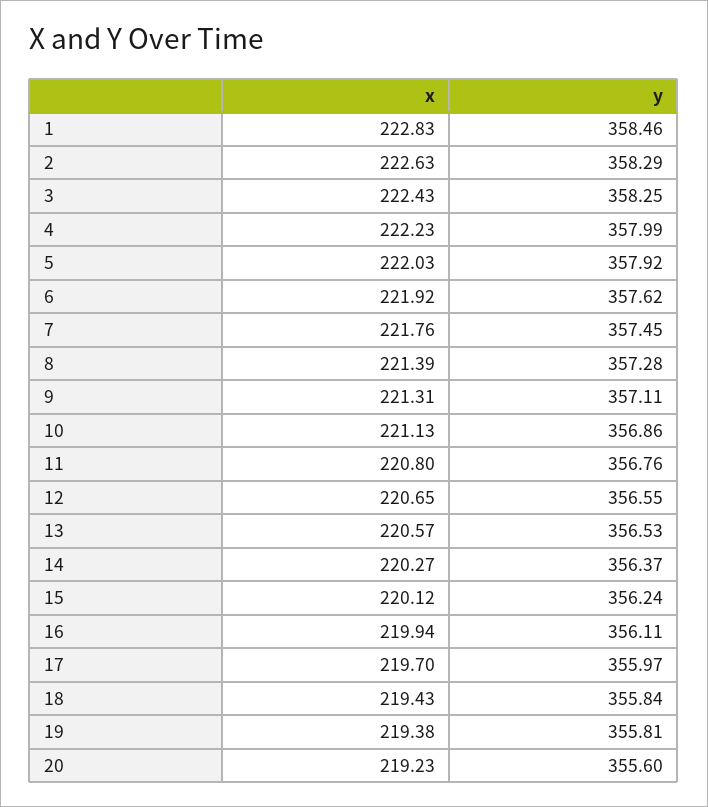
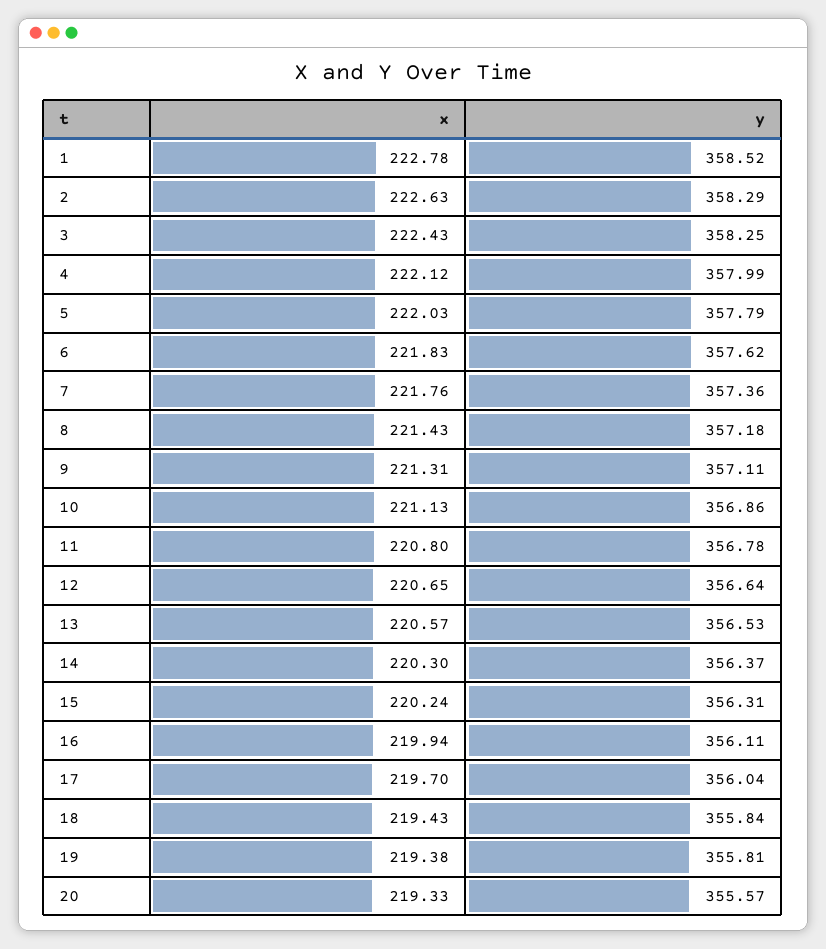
  {
    "x": {
-     "1": 222.83,
+     "1": 222.78,
      "2": 222.63,
      "3": 222.43,
-     "4": 222.23,
+     "4": 222.12,
      "5": 222.03,
-     "6": 221.92,
+     "6": 221.83,
      "7": 221.76,
-     "8": 221.39,
+     "8": 221.43,
      "9": 221.31,
      "10": 221.13,
      "11": 220.8,
      "12": 220.65,
      "13": 220.57,
-     "14": 220.27,
+     "14": 220.3,
-     "15": 220.12,
+     "15": 220.24,
      "16": 219.94,
      "17": 219.7,
      "18": 219.43,
      "19": 219.38,
-     "20": 219.23
+     "20": 219.33
    },
    "y": {
-     "1": 358.46,
+     "1": 358.52,
      "2": 358.29,
      "3": 358.25,
      "4": 357.99,
-     "5": 357.92,
+     "5": 357.79,
      "6": 357.62,
-     "7": 357.45,
+     "7": 357.36,
-     "8": 357.28,
+     "8": 357.18,
      "9": 357.11,
      "10": 356.86,
-     "11": 356.76,
+     "11": 356.78,
-     "12": 356.55,
+     "12": 356.64,
      "13": 356.53,
      "14": 356.37,
-     "15": 356.24,
+     "15": 356.31,
      "16": 356.11,
-     "17": 355.97,
+     "17": 356.04,
      "18": 355.84,
      "19": 355.81,
-     "20": 355.6
+     "20": 355.57
    }
  }

